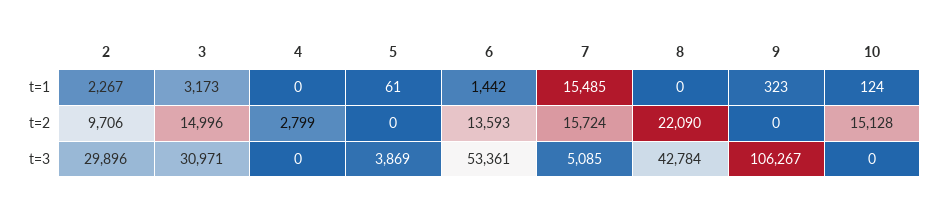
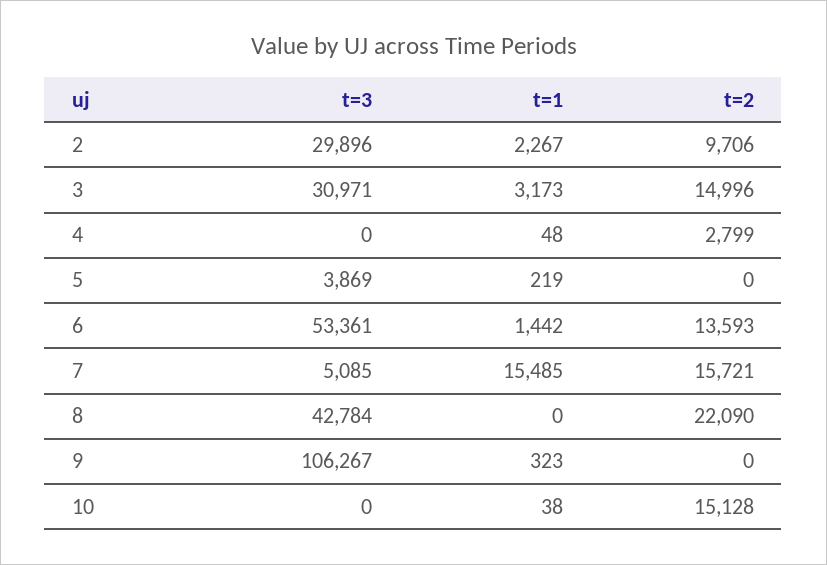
  {
    "2": {
      "t=1": 2267,
      "t=2": 9706,
      "t=3": 29896
    },
    "3": {
      "t=1": 3173,
      "t=2": 14996,
      "t=3": 30971
    },
    "4": {
-     "t=1": 0,
+     "t=1": 48,
      "t=2": 2799,
      "t=3": 0
    },
    "5": {
-     "t=1": 61,
+     "t=1": 219,
      "t=2": 0,
      "t=3": 3869
    },
    "6": {
      "t=1": 1442,
      "t=2": 13593,
      "t=3": 53361
    },
    "7": {
      "t=1": 15485,
-     "t=2": 15724,
+     "t=2": 15721,
      "t=3": 5085
    },
    "8": {
      "t=1": 0,
      "t=2": 22090,
      "t=3": 42784
    },
    "9": {
      "t=1": 323,
      "t=2": 0,
      "t=3": 106267
    },
    "10": {
-     "t=1": 124,
+     "t=1": 38,
      "t=2": 15128,
      "t=3": 0
    }
  }

